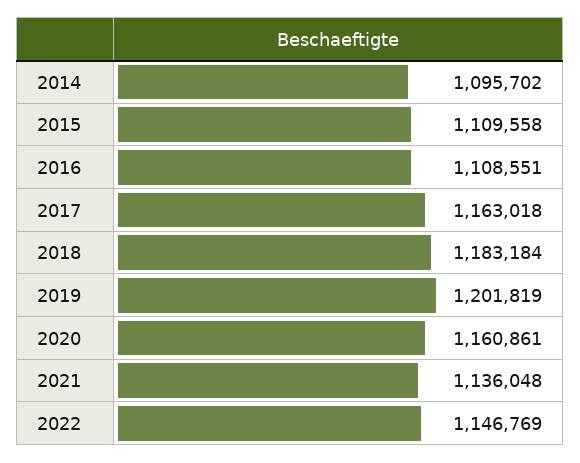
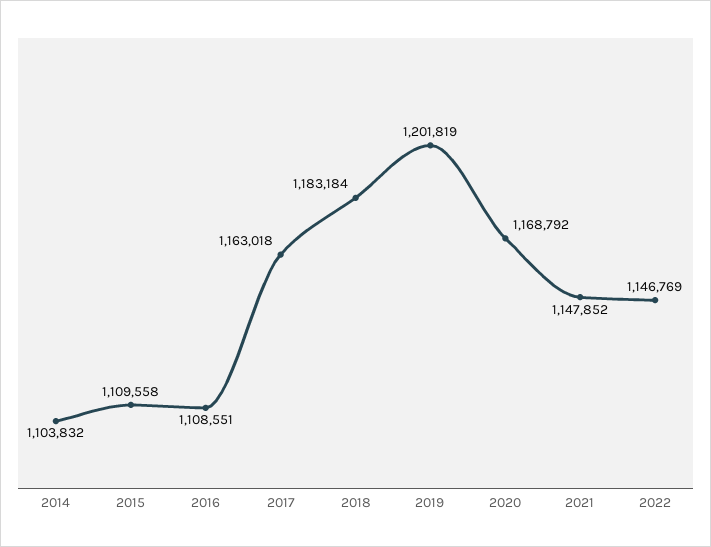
  {
-   "2014": 1095702,
+   "2014": 1103832,
    "2015": 1109558,
    "2016": 1108551,
    "2017": 1163018,
    "2018": 1183184,
    "2019": 1201819,
-   "2020": 1160861,
+   "2020": 1168792,
-   "2021": 1136048,
+   "2021": 1147852,
    "2022": 1146769
  }

